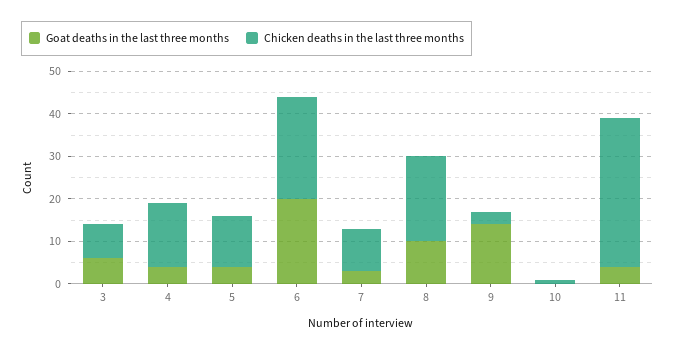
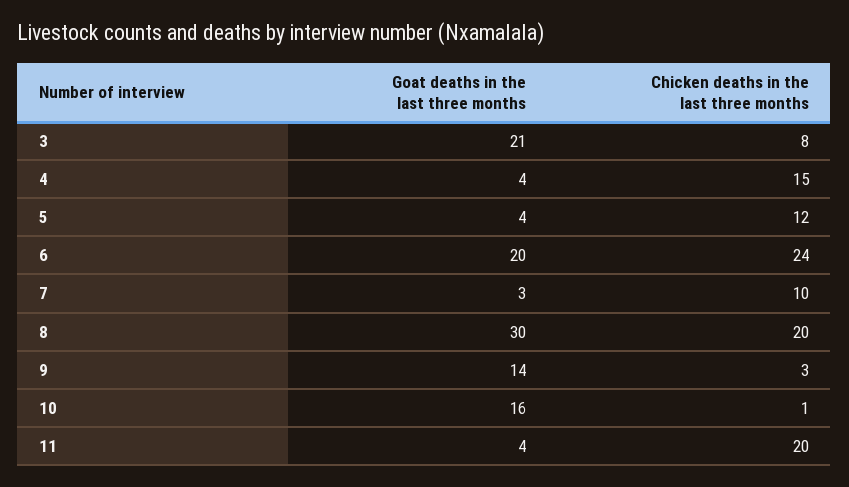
  {
    "Goat deaths in the last three months": {
-     "3": 5,
+     "3": 21,
      "4": 4,
      "5": 4,
      "6": 20,
      "7": 3,
-     "8": 10,
+     "8": 30,
      "9": 14,
-     "10": 0,
+     "10": 16,
      "11": 4
    },
    "Chicken deaths in the last three months": {
      "3": 8,
      "4": 15,
      "5": 12,
      "6": 24,
      "7": 10,
      "8": 20,
      "9": 3,
      "10": 1,
-     "11": 35
+     "11": 20
    }
  }

